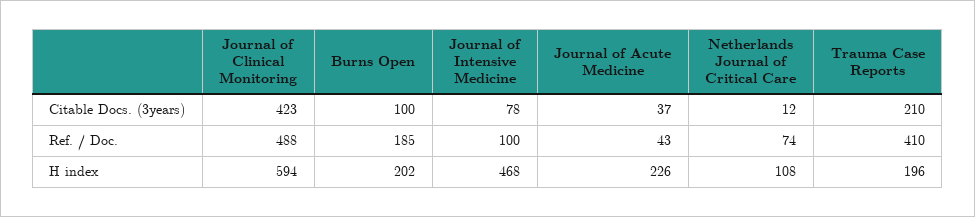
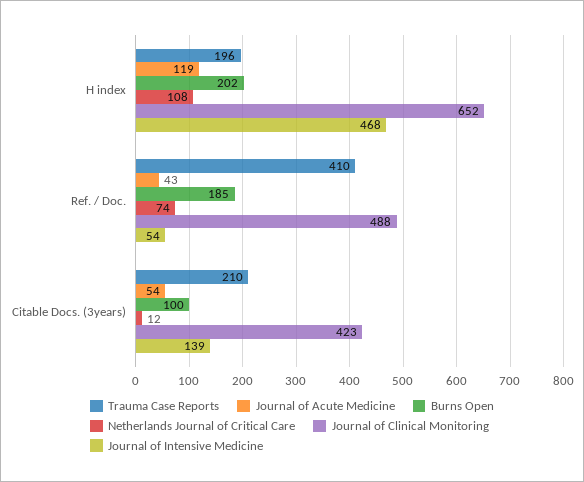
  {
    "Journal of Clinical Monitoring": {
      "Citable Docs. (3years)": 423,
      "Ref. / Doc.": 488,
-     "H index": 594
+     "H index": 652
    },
    "Burns Open": {
      "Citable Docs. (3years)": 100,
      "Ref. / Doc.": 185,
      "H index": 202
    },
    "Journal of Intensive Medicine": {
-     "Citable Docs. (3years)": 78,
+     "Citable Docs. (3years)": 139,
-     "Ref. / Doc.": 100,
+     "Ref. / Doc.": 54,
      "H index": 468
    },
    "Journal of Acute Medicine": {
-     "Citable Docs. (3years)": 37,
+     "Citable Docs. (3years)": 54,
      "Ref. / Doc.": 43,
-     "H index": 226
+     "H index": 119
    },
    "Netherlands Journal of Critical Care": {
      "Citable Docs. (3years)": 12,
      "Ref. / Doc.": 74,
      "H index": 108
    },
    "Trauma Case Reports": {
      "Citable Docs. (3years)": 210,
      "Ref. / Doc.": 410,
      "H index": 196
    }
  }

